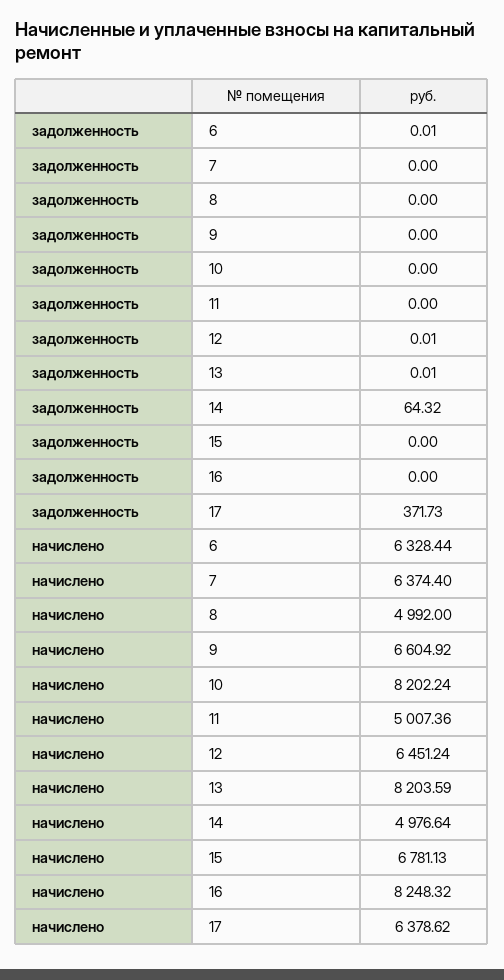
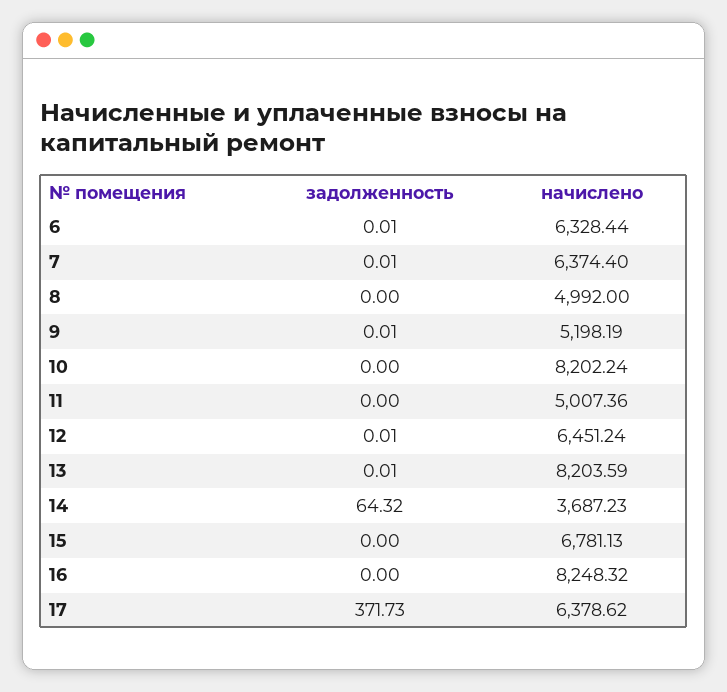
  {
    "задолженность": {
      "6": 0.01,
-     "7": 0,
+     "7": 0.01,
      "8": 0,
-     "9": 0,
+     "9": 0.01,
      "10": 0,
      "11": 0,
      "12": 0.01,
      "13": 0.01,
      "14": 64.32,
      "15": 0,
      "16": 0,
      "17": 371.73
    },
    "начислено": {
      "6": 6328.44,
      "7": 6374.4,
      "8": 4992,
-     "9": 6604.92,
+     "9": 5198.19,
      "10": 8202.24,
      "11": 5007.36,
      "12": 6451.24,
      "13": 8203.59,
-     "14": 4976.64,
+     "14": 3687.23,
      "15": 6781.13,
      "16": 8248.32,
      "17": 6378.62
    }
  }

